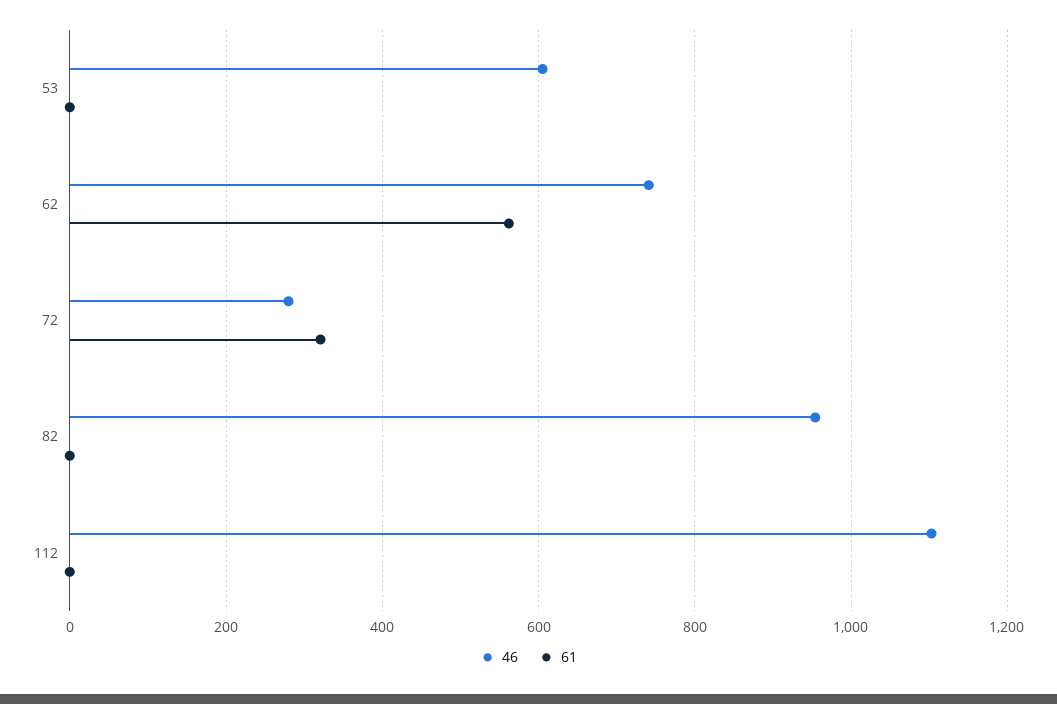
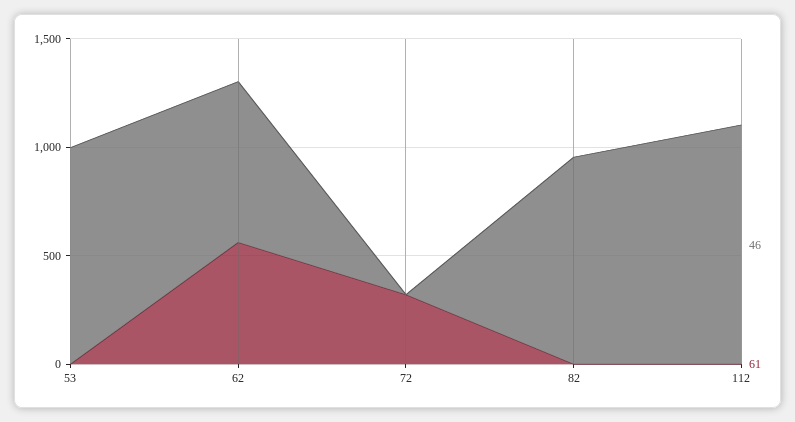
  {
    "46": {
-     "53": 600,
+     "53": 1000,
      "62": 740,
-     "72": 280,
+     "72": 0,
      "82": 960,
      "112": 1100
    },
    "61": {
      "53": 0,
      "62": 560,
      "72": 320,
      "82": 0,
      "112": 0
    }
  }

